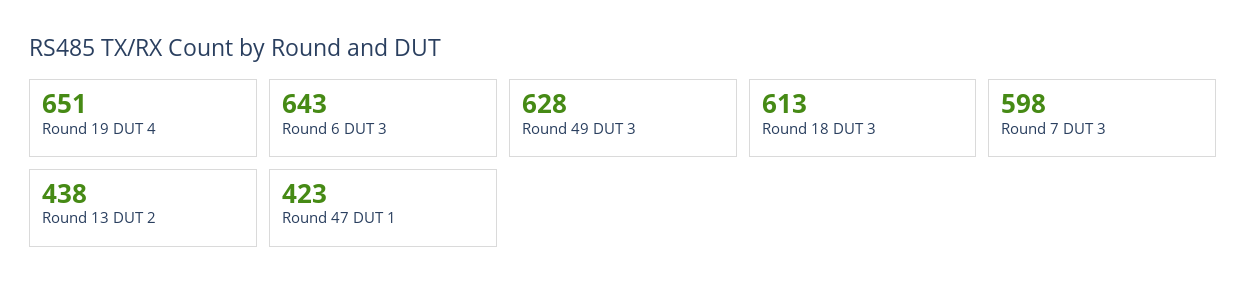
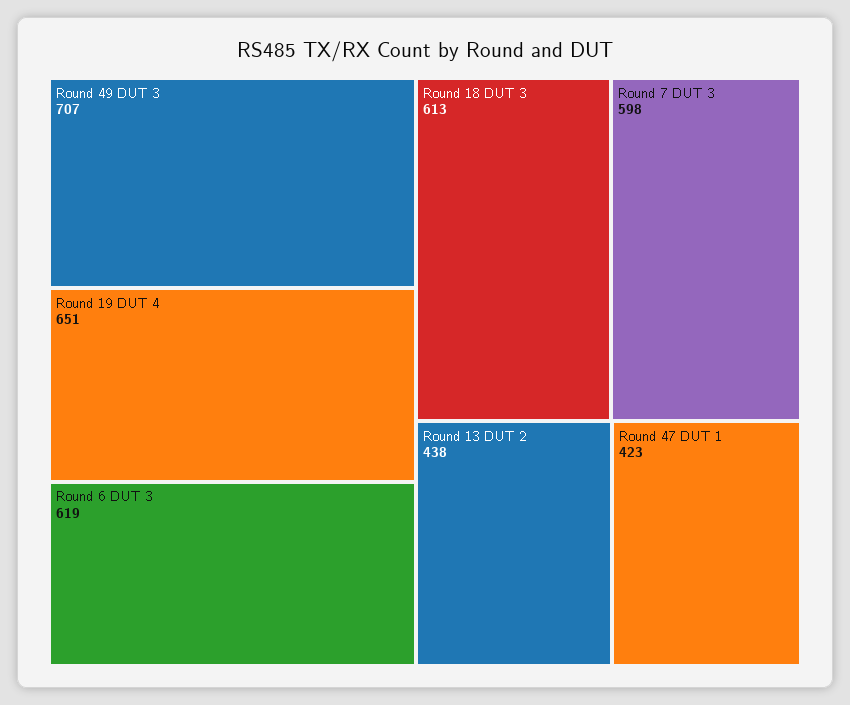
  {
    "Round 19 DUT 4": 651,
-   "Round 6 DUT 3": 643,
+   "Round 6 DUT 3": 619,
-   "Round 49 DUT 3": 628,
+   "Round 49 DUT 3": 707,
    "Round 18 DUT 3": 613,
    "Round 7 DUT 3": 598,
    "Round 13 DUT 2": 438,
    "Round 47 DUT 1": 423
  }

